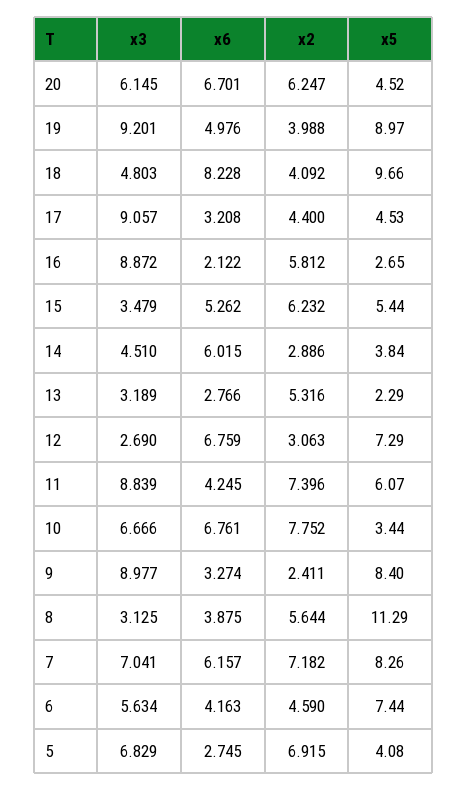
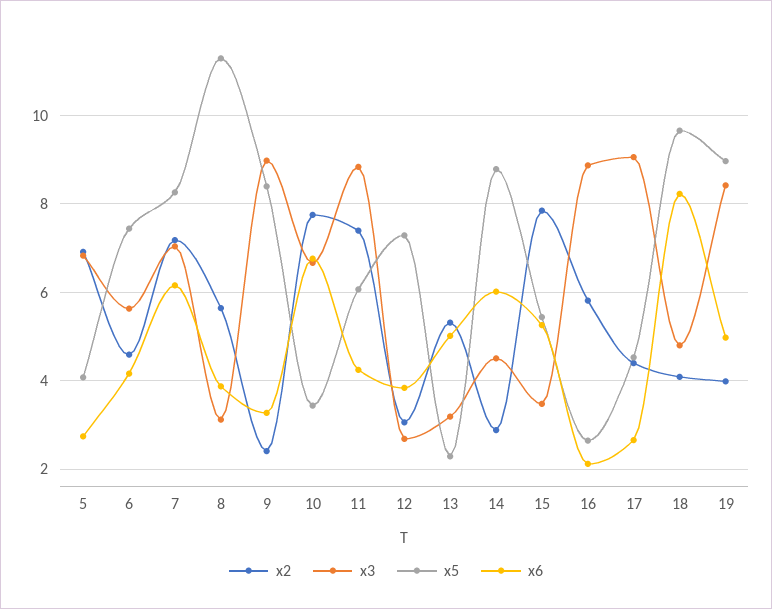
  {
    "x3": {
-     "20": 6.145,
-     "19": 9.201,
+     "19": 8.4,
      "18": 4.803,
      "17": 9.057,
      "16": 8.872,
      "15": 3.479,
      "14": 4.51,
      "13": 3.189,
      "12": 2.69,
      "11": 8.839,
      "10": 6.666,
      "9": 8.977,
      "8": 3.125,
      "7": 7.041,
      "6": 5.634,
      "5": 6.829
    },
    "x6": {
-     "20": 6.701,
      "19": 4.976,
      "18": 8.228,
-     "17": 3.208,
+     "17": 2.6,
      "16": 2.122,
      "15": 5.262,
      "14": 6.015,
-     "13": 2.766,
+     "13": 5,
-     "12": 6.759,
+     "12": 3.8,
      "11": 4.245,
      "10": 6.761,
      "9": 3.274,
      "8": 3.875,
      "7": 6.157,
      "6": 4.163,
      "5": 2.745
    },
    "x2": {
-     "20": 6.247,
      "19": 3.988,
      "18": 4.092,
      "17": 4.4,
      "16": 5.812,
-     "15": 6.232,
+     "15": 7.8,
      "14": 2.886,
      "13": 5.316,
      "12": 3.063,
      "11": 7.396,
      "10": 7.752,
      "9": 2.411,
      "8": 5.644,
      "7": 7.182,
      "6": 4.59,
      "5": 6.915
    },
    "x5": {
-     "20": 4.52,
      "19": 8.97,
      "18": 9.66,
      "17": 4.53,
      "16": 2.65,
      "15": 5.44,
-     "14": 3.84,
+     "14": 8.8,
      "13": 2.29,
      "12": 7.29,
      "11": 6.07,
      "10": 3.44,
      "9": 8.4,
      "8": 11.29,
      "7": 8.26,
      "6": 7.44,
      "5": 4.08
    }
  }

